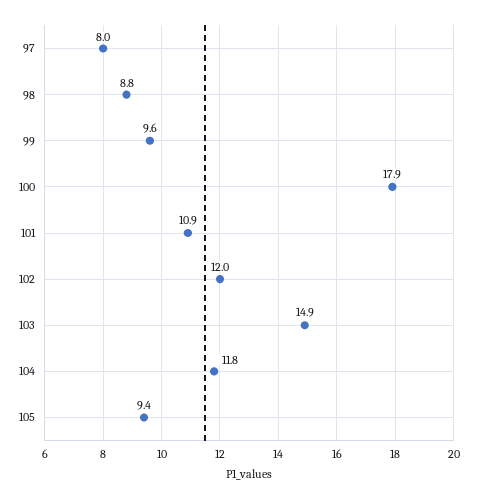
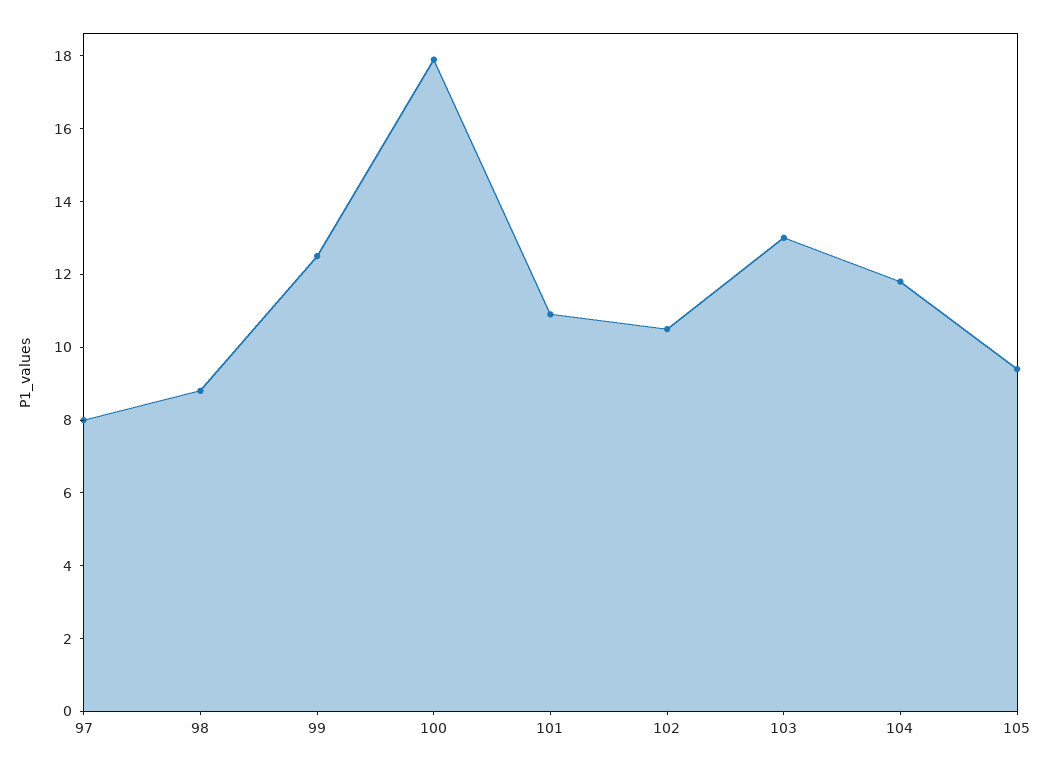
  {
    "97": 8,
    "98": 8.8,
-   "99": 9.6,
+   "99": 12.5,
    "100": 17.9,
    "101": 10.9,
-   "102": 12,
+   "102": 10.5,
-   "103": 14.9,
+   "103": 13,
    "104": 11.8,
    "105": 9.4
  }

